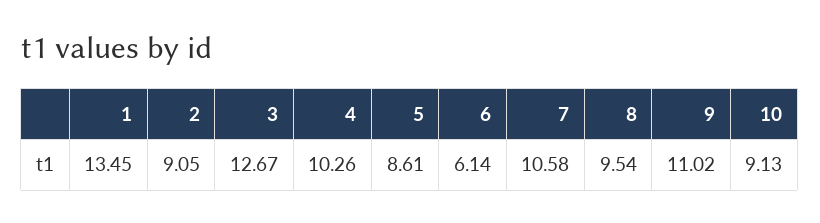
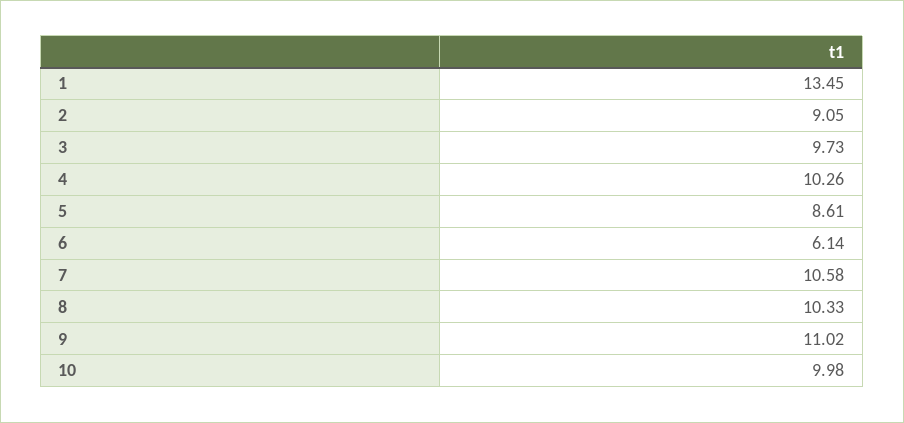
  {
    "1": 13.45,
    "2": 9.05,
-   "3": 12.67,
+   "3": 9.73,
    "4": 10.26,
    "5": 8.61,
    "6": 6.14,
    "7": 10.58,
-   "8": 9.54,
+   "8": 10.33,
    "9": 11.02,
-   "10": 9.13
+   "10": 9.98
  }

